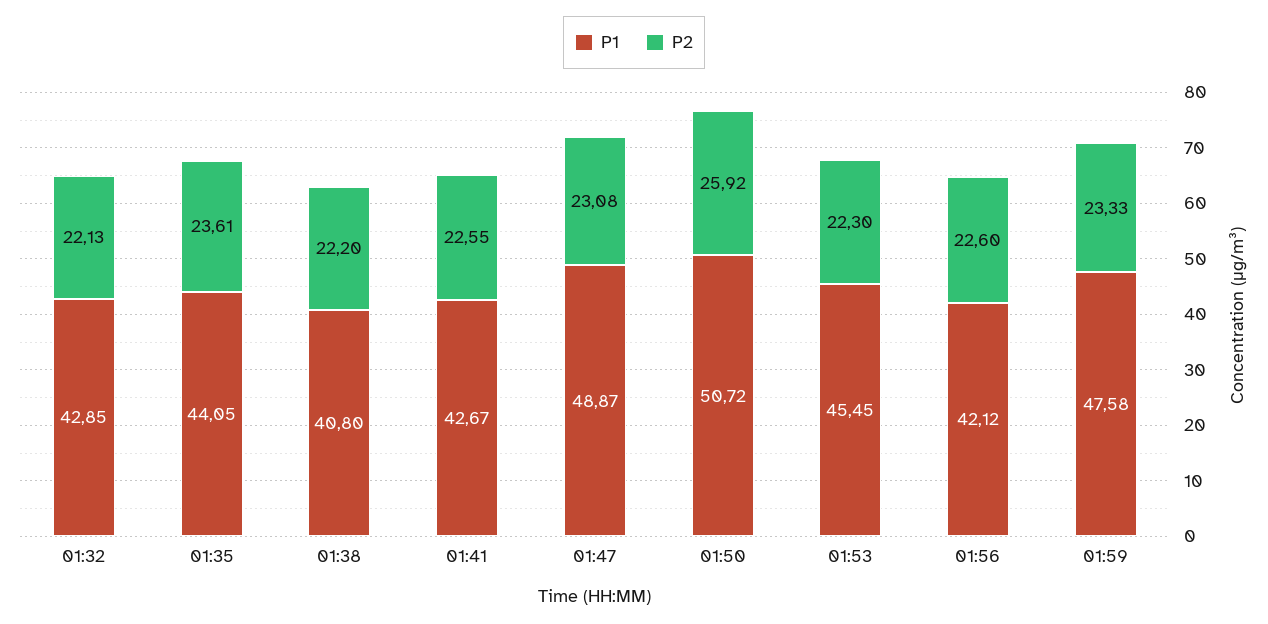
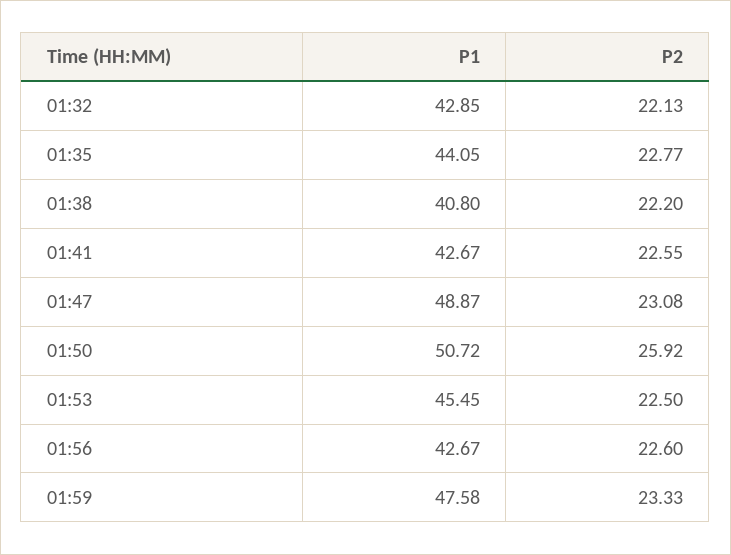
  {
    "P1": {
      "01:32": 42.85,
      "01:35": 44.05,
      "01:38": 40.8,
      "01:41": 42.67,
      "01:47": 48.87,
      "01:50": 50.72,
      "01:53": 45.45,
-     "01:56": 42.12,
+     "01:56": 42.67,
      "01:59": 47.58
    },
    "P2": {
      "01:32": 22.13,
-     "01:35": 23.61,
+     "01:35": 22.77,
      "01:38": 22.2,
      "01:41": 22.55,
      "01:47": 23.08,
      "01:50": 25.92,
-     "01:53": 22.3,
+     "01:53": 22.5,
      "01:56": 22.6,
      "01:59": 23.33
    }
  }

